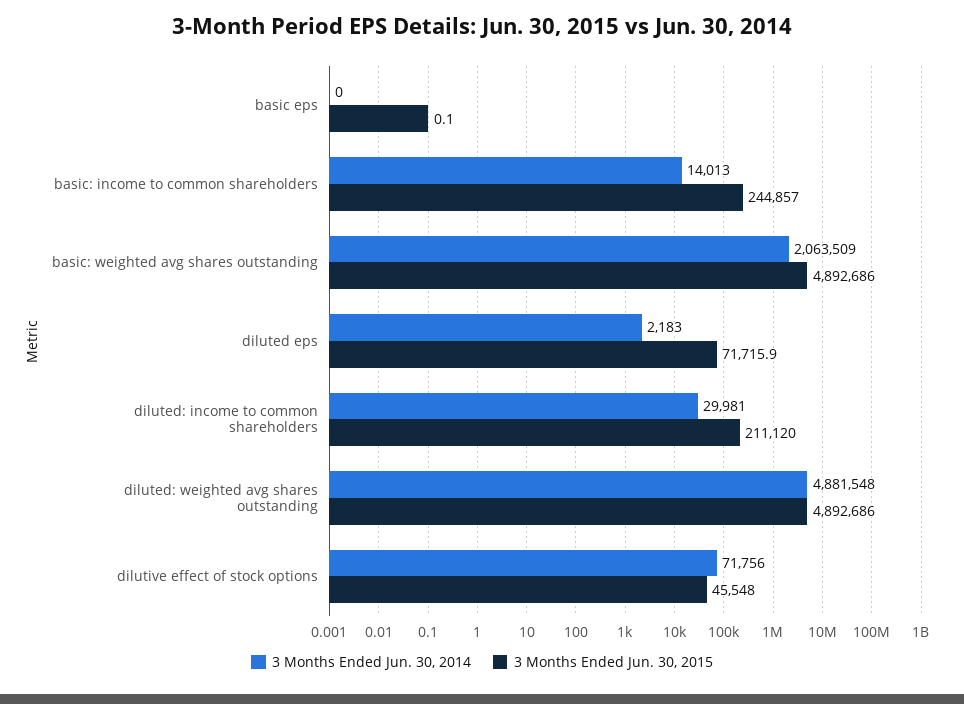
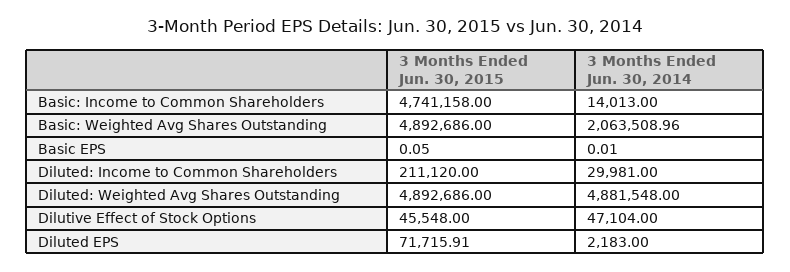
  {
    "3 Months Ended Jun. 30, 2014": {
      "basic eps": 0.01,
      "basic: income to common shareholders": 14013,
      "basic: weighted avg shares outstanding": 2063508.96,
      "diluted eps": 2183,
      "diluted: income to common shareholders": 29981,
      "diluted: weighted avg shares outstanding": 4881548,
-     "dilutive effect of stock options": 71756
+     "dilutive effect of stock options": 47104
    },
    "3 Months Ended Jun. 30, 2015": {
      "basic eps": 0.05,
-     "basic: income to common shareholders": 244857,
+     "basic: income to common shareholders": 4741158,
      "basic: weighted avg shares outstanding": 4892686,
      "diluted eps": 71715.91,
      "diluted: income to common shareholders": 211120,
      "diluted: weighted avg shares outstanding": 4892686,
      "dilutive effect of stock options": 45548
    }
  }

